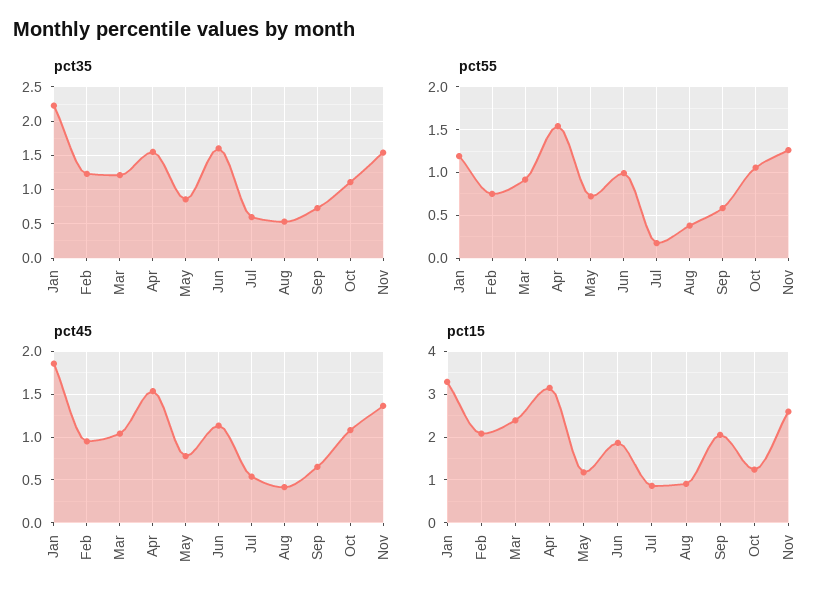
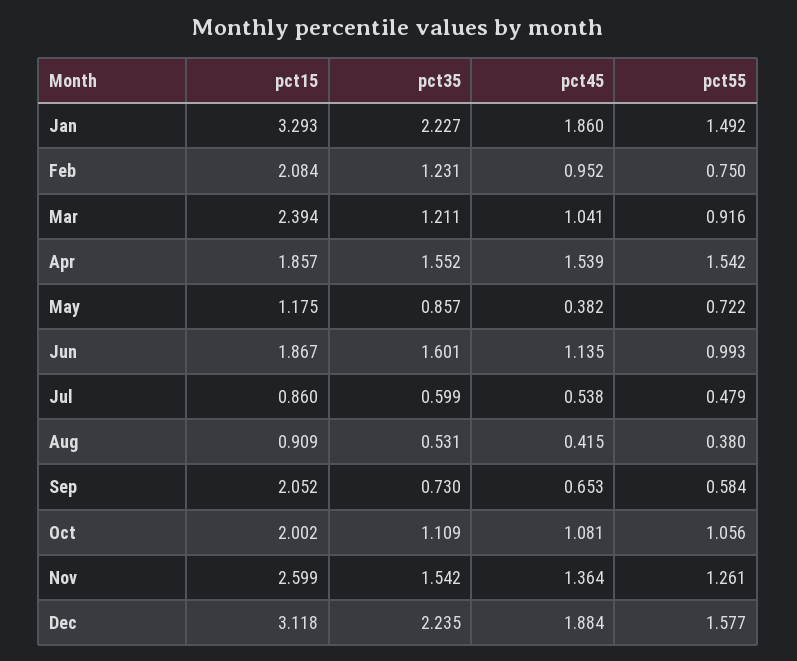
  {
    "pct35": {
      "Jan": 2.227,
      "Feb": 1.231,
      "Mar": 1.211,
      "Apr": 1.552,
      "May": 0.857,
      "Jun": 1.601,
      "Jul": 0.599,
      "Aug": 0.531,
      "Sep": 0.73,
      "Oct": 1.109,
-     "Nov": 1.542
+     "Nov": 1.542,
+     "Dec": 2.235
    },
    "pct55": {
-     "Jan": 1.2,
+     "Jan": 1.492,
      "Feb": 0.75,
      "Mar": 0.916,
      "Apr": 1.542,
      "May": 0.722,
      "Jun": 0.993,
-     "Jul": 0.2,
+     "Jul": 0.479,
      "Aug": 0.38,
      "Sep": 0.584,
      "Oct": 1.056,
-     "Nov": 1.261
+     "Nov": 1.261,
+     "Dec": 1.577
    },
    "pct45": {
      "Jan": 1.86,
      "Feb": 0.952,
      "Mar": 1.041,
      "Apr": 1.539,
-     "May": 0.8,
+     "May": 0.382,
      "Jun": 1.135,
      "Jul": 0.538,
      "Aug": 0.415,
      "Sep": 0.653,
      "Oct": 1.081,
-     "Nov": 1.364
+     "Nov": 1.364,
+     "Dec": 1.884
    },
    "pct15": {
      "Jan": 3.293,
      "Feb": 2.084,
      "Mar": 2.394,
-     "Apr": 3.2,
+     "Apr": 1.857,
      "May": 1.175,
      "Jun": 1.867,
      "Jul": 0.86,
      "Aug": 0.909,
      "Sep": 2.052,
-     "Oct": 1.2,
+     "Oct": 2.002,
-     "Nov": 2.599
+     "Nov": 2.599,
+     "Dec": 3.118
    }
  }

